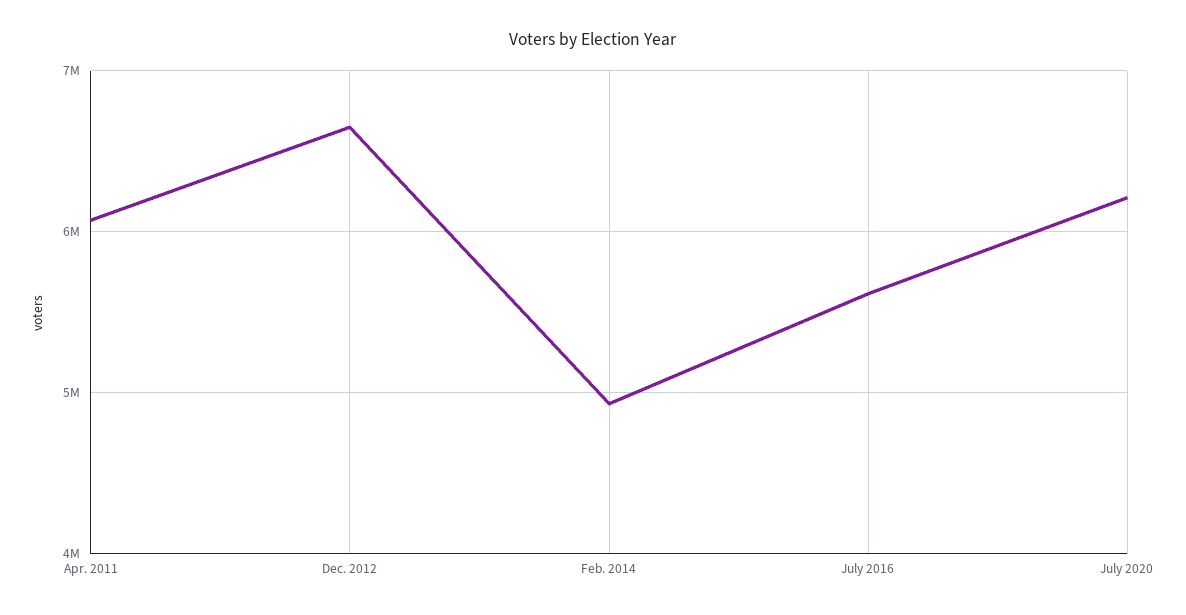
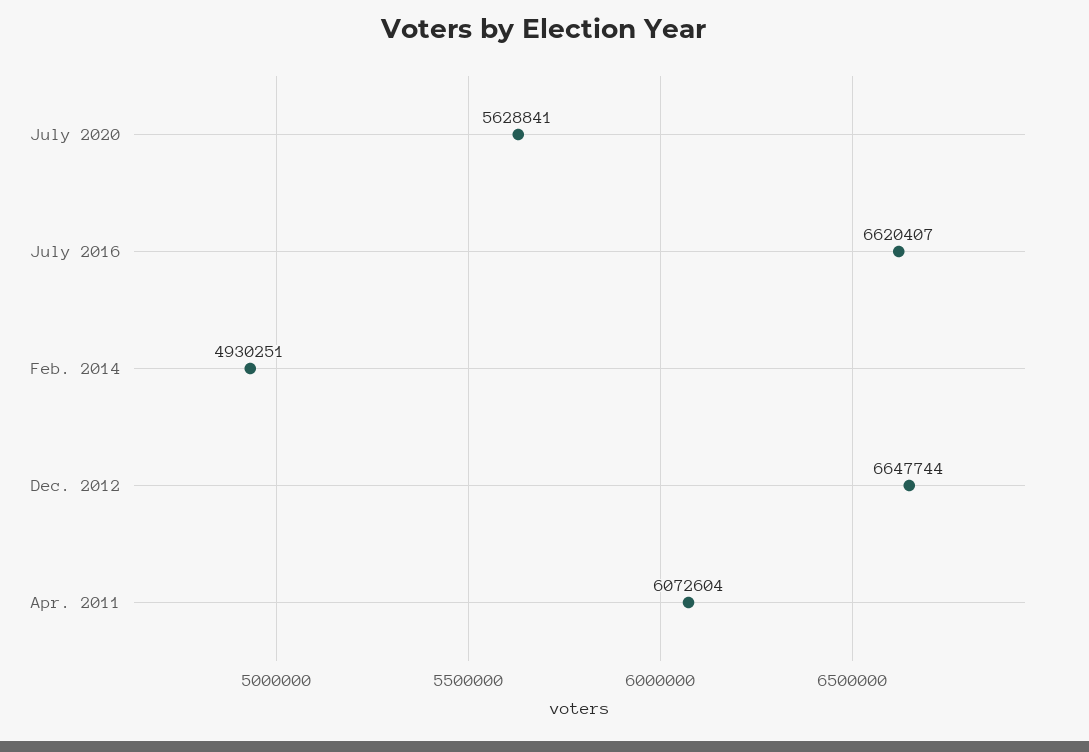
  {
    "Apr. 2011": 6072604,
    "Dec. 2012": 6647744,
    "Feb. 2014": 4930251,
-   "July 2016": 5600000,
+   "July 2016": 6620407,
-   "July 2020": 6200000
+   "July 2020": 5628841
  }

